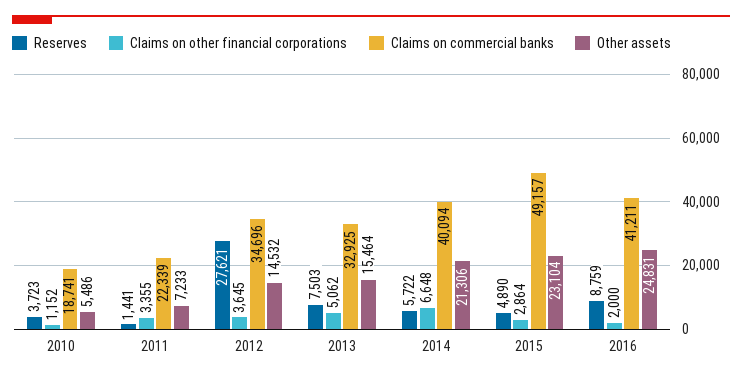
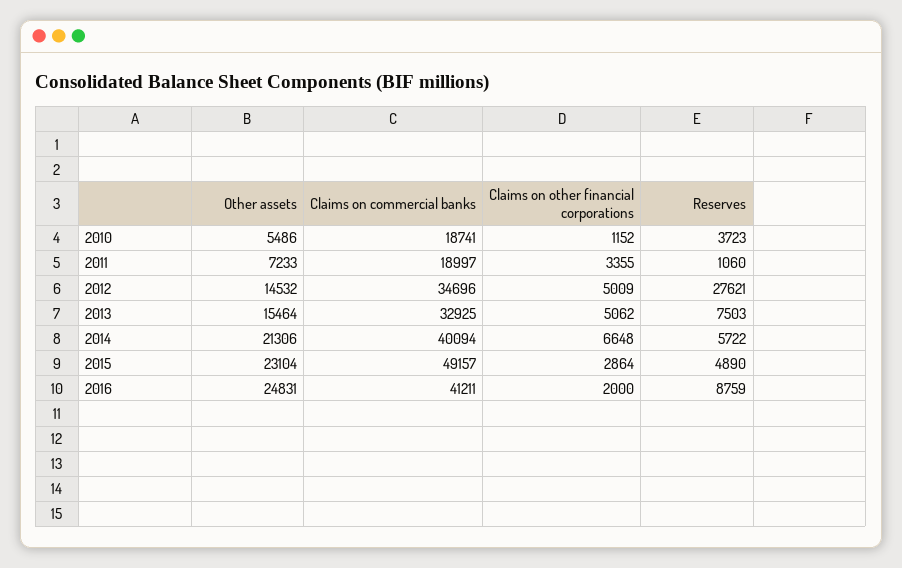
  {
    "Reserves": {
      "2010": 3723,
-     "2011": 1441,
+     "2011": 1060,
      "2012": 27621,
      "2013": 7503,
      "2014": 5722,
      "2015": 4890,
      "2016": 8759
    },
    "Claims on other financial corporations": {
      "2010": 1152,
      "2011": 3355,
-     "2012": 3645,
+     "2012": 5009,
      "2013": 5062,
      "2014": 6648,
      "2015": 2864,
      "2016": 2000
    },
    "Claims on commercial banks": {
      "2010": 18741,
-     "2011": 22339,
+     "2011": 18997,
      "2012": 34696,
      "2013": 32925,
      "2014": 40094,
      "2015": 49157,
      "2016": 41211
    },
    "Other assets": {
      "2010": 5486,
      "2011": 7233,
      "2012": 14532,
      "2013": 15464,
      "2014": 21306,
      "2015": 23104,
      "2016": 24831
    }
  }

